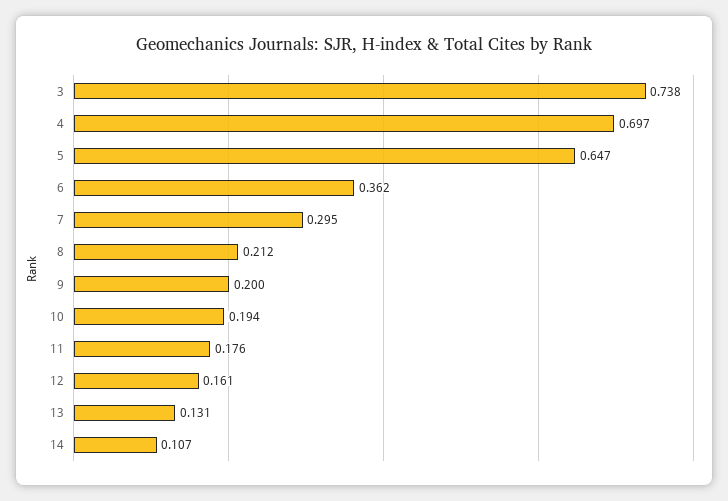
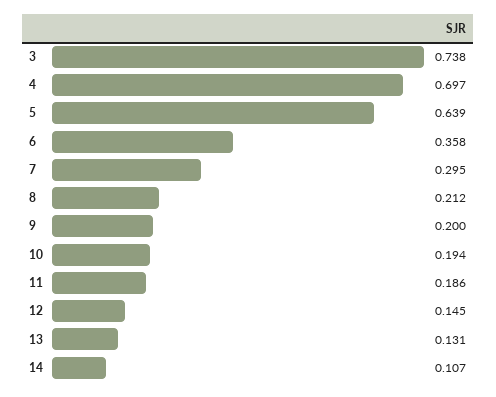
  {
    "3": 0.738,
    "4": 0.697,
-   "5": 0.647,
+   "5": 0.639,
-   "6": 0.362,
+   "6": 0.358,
    "7": 0.295,
    "8": 0.212,
    "9": 0.2,
    "10": 0.194,
-   "11": 0.176,
+   "11": 0.186,
-   "12": 0.161,
+   "12": 0.145,
    "13": 0.131,
    "14": 0.107
  }

